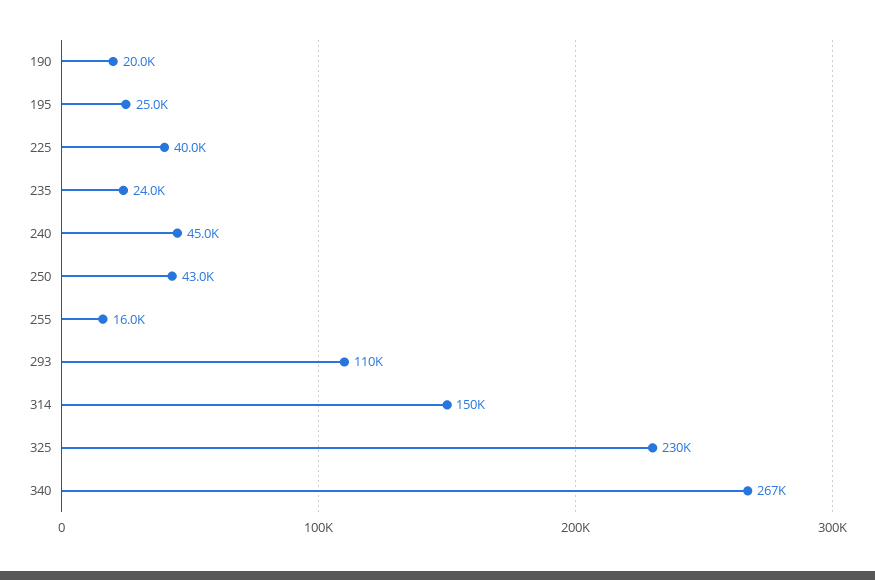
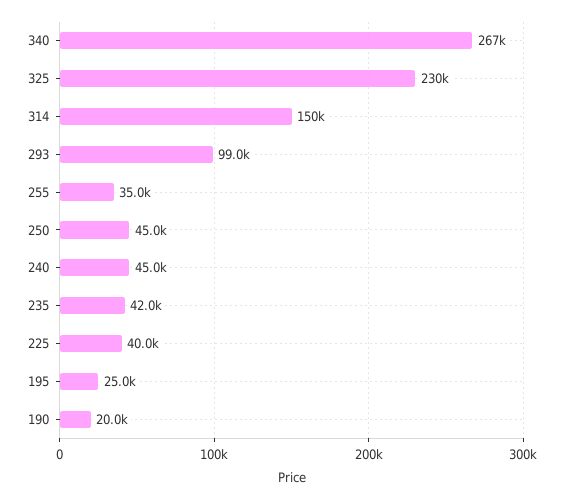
  {
    "190": 20000,
    "195": 25000,
    "225": 40000,
-   "235": 24000,
+   "235": 42000,
    "240": 45000,
-   "250": 43000,
+   "250": 45000,
-   "255": 16000,
+   "255": 35000,
-   "293": 110000,
+   "293": 99000,
    "314": 150000,
    "325": 230000,
    "340": 267000
  }

